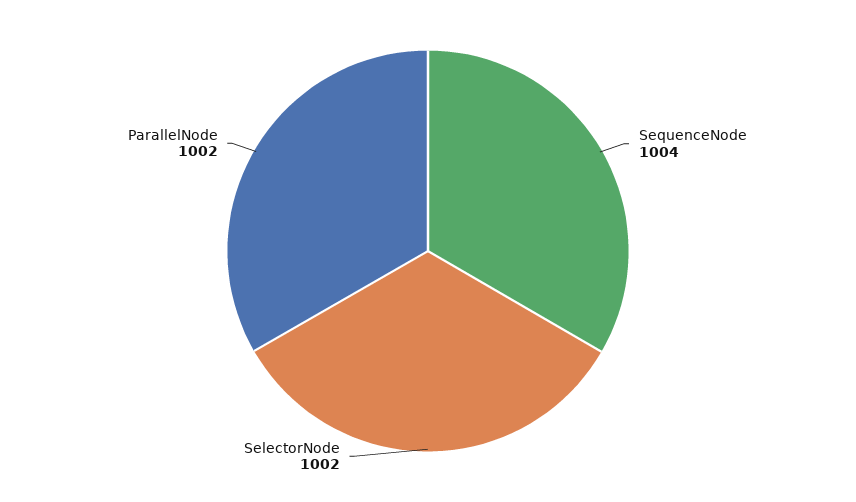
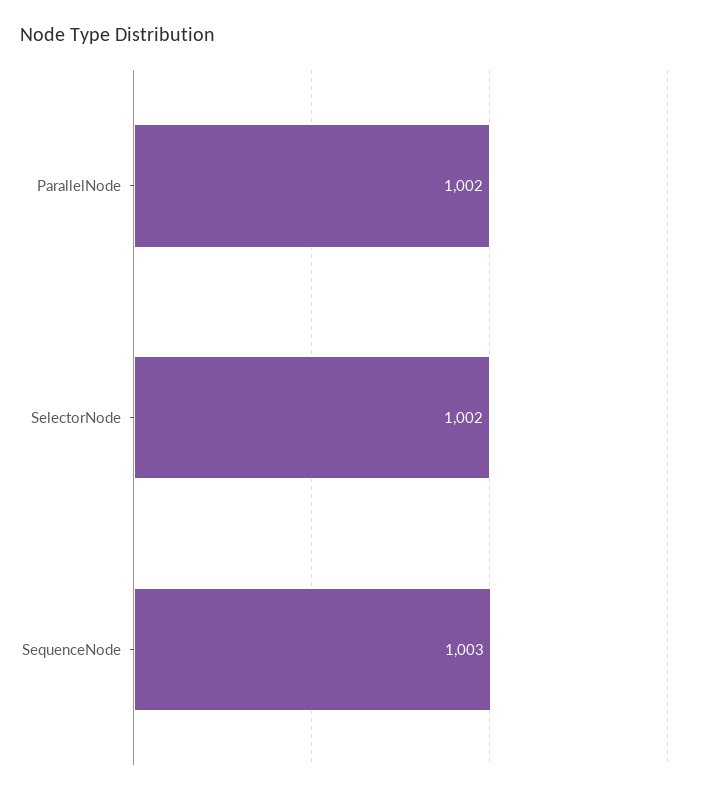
  {
-   "SequenceNode": 1004,
+   "SequenceNode": 1003,
    "SelectorNode": 1002,
    "ParallelNode": 1002
  }

